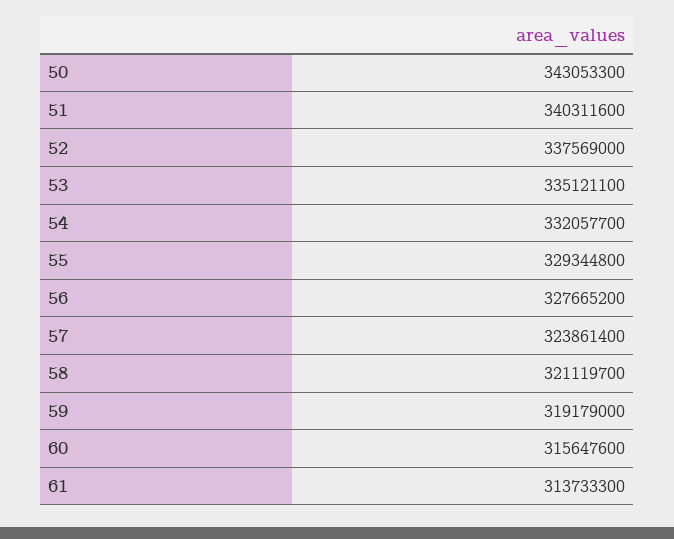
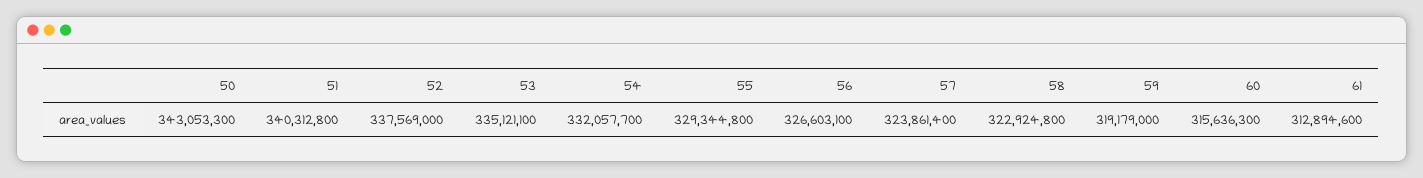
  {
    "50": 343053300,
-   "51": 340311600,
+   "51": 340312800,
    "52": 337569000,
    "53": 335121100,
    "54": 332057700,
    "55": 329344800,
-   "56": 327665200,
+   "56": 326603100,
    "57": 323861400,
-   "58": 321119700,
+   "58": 322924800,
    "59": 319179000,
-   "60": 315647600,
+   "60": 315636300,
-   "61": 313733300
+   "61": 312894600
  }

